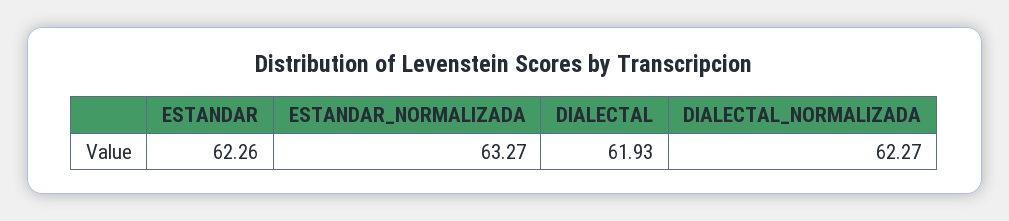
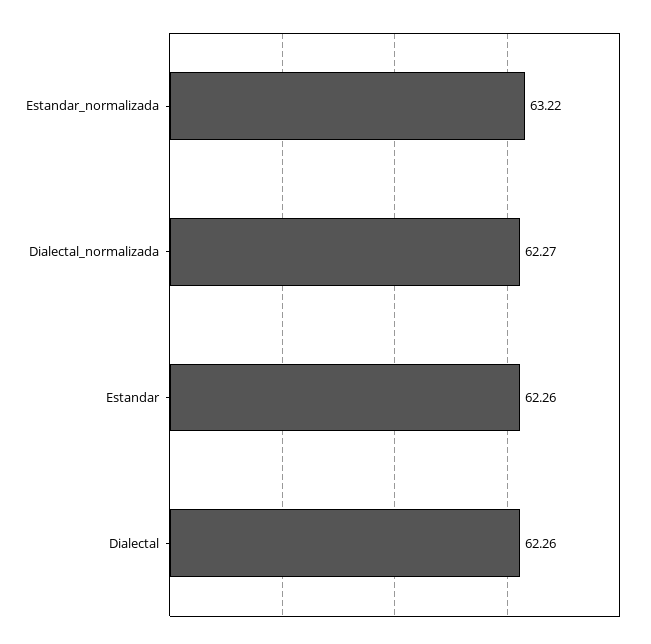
  {
    "ESTANDAR": 62.26,
-   "ESTANDAR_NORMALIZADA": 63.27,
+   "ESTANDAR_NORMALIZADA": 63.22,
-   "DIALECTAL": 61.93,
+   "DIALECTAL": 62.26,
    "DIALECTAL_NORMALIZADA": 62.27
  }

